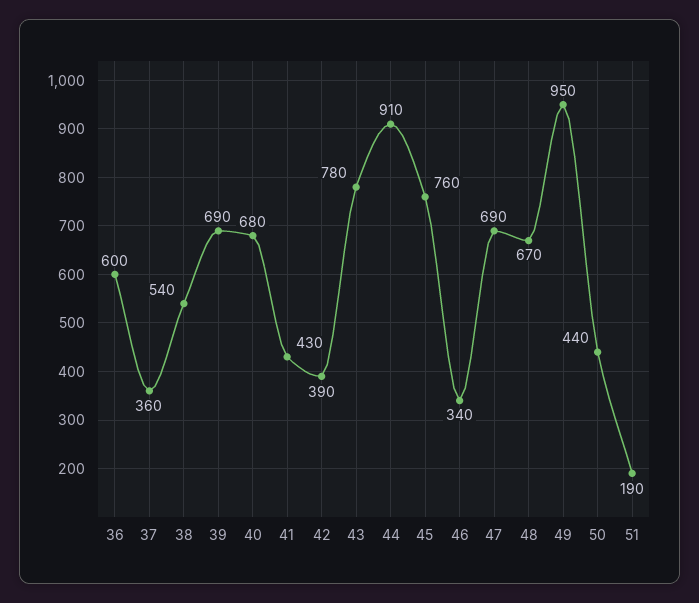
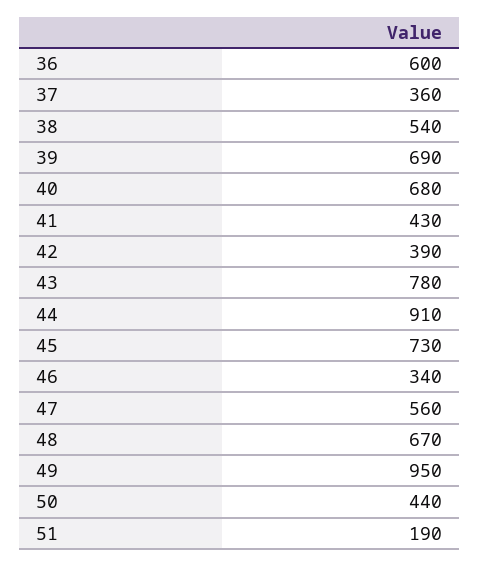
  {
    "36": 600,
    "37": 360,
    "38": 540,
    "39": 690,
    "40": 680,
    "41": 430,
    "42": 390,
    "43": 780,
    "44": 910,
-   "45": 760,
+   "45": 730,
    "46": 340,
-   "47": 690,
+   "47": 560,
    "48": 670,
    "49": 950,
    "50": 440,
    "51": 190
  }

